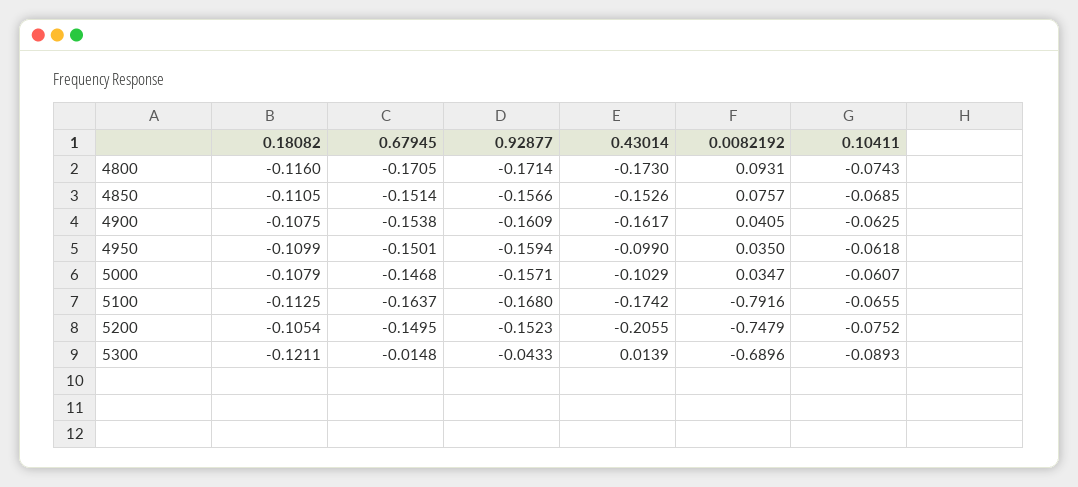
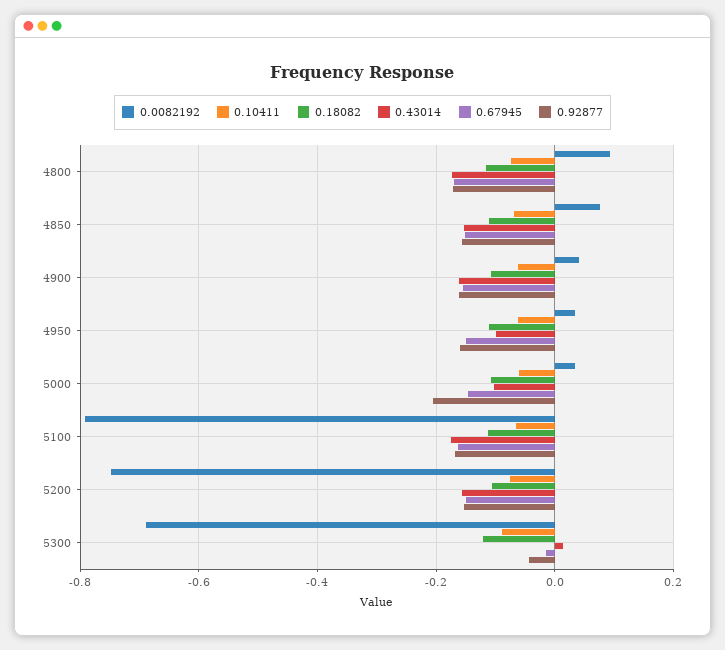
  {
    "0.18082": {
      "4800": -0.116,
      "4850": -0.1105,
      "4900": -0.1075,
      "4950": -0.1099,
      "5000": -0.1079,
      "5100": -0.1125,
      "5200": -0.1054,
      "5300": -0.1211
    },
    "0.67945": {
      "4800": -0.1705,
      "4850": -0.1514,
      "4900": -0.1538,
      "4950": -0.1501,
      "5000": -0.1468,
      "5100": -0.1637,
      "5200": -0.1495,
      "5300": -0.0148
    },
    "0.92877": {
      "4800": -0.1714,
      "4850": -0.1566,
      "4900": -0.1609,
      "4950": -0.1594,
-     "5000": -0.1571,
+     "5000": -0.2,
      "5100": -0.168,
      "5200": -0.1523,
      "5300": -0.0433
    },
    "0.43014": {
      "4800": -0.173,
      "4850": -0.1526,
      "4900": -0.1617,
      "4950": -0.099,
      "5000": -0.1029,
      "5100": -0.1742,
-     "5200": -0.2055,
+     "5200": -0.16,
      "5300": 0.0139
    },
    "0.0082192": {
      "4800": 0.0931,
      "4850": 0.0757,
      "4900": 0.0405,
      "4950": 0.035,
      "5000": 0.0347,
      "5100": -0.7916,
      "5200": -0.7479,
      "5300": -0.6896
    },
    "0.10411": {
      "4800": -0.0743,
      "4850": -0.0685,
      "4900": -0.0625,
      "4950": -0.0618,
      "5000": -0.0607,
      "5100": -0.0655,
      "5200": -0.0752,
      "5300": -0.0893
    }
  }

